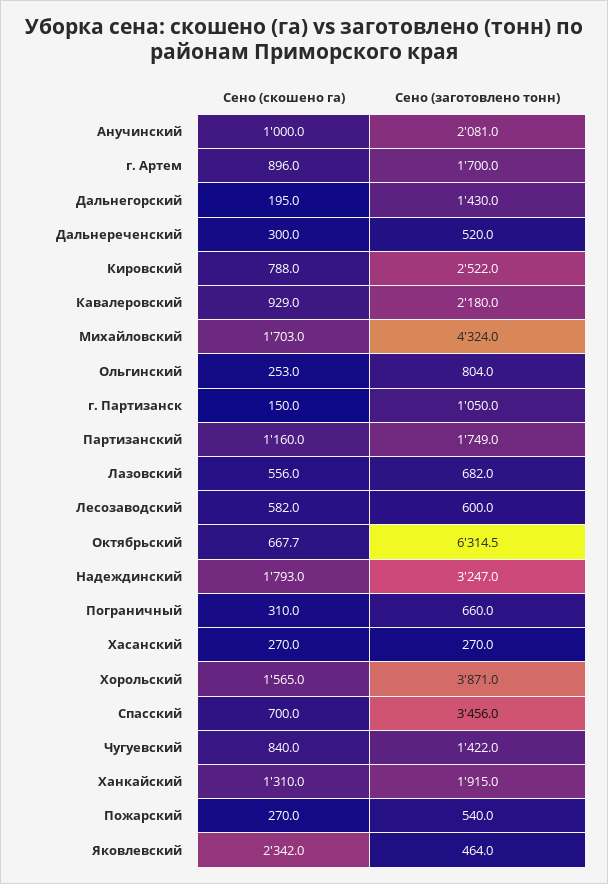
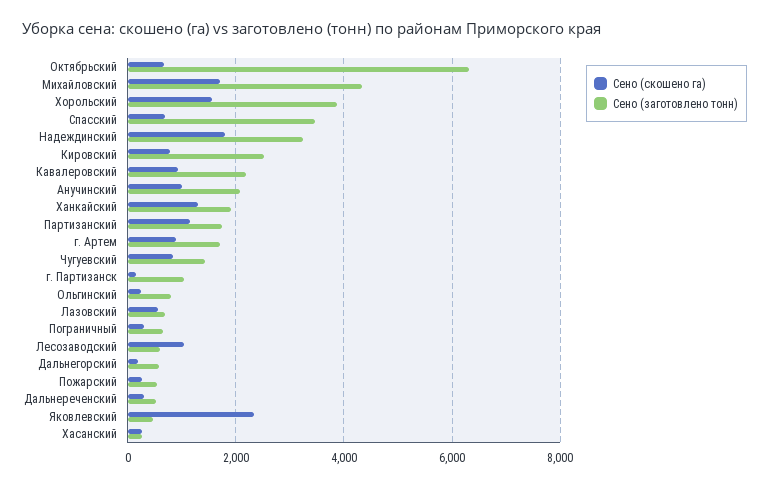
  {
    "Сено (скошено га)": {
      "Анучинский": 1000,
      "г. Артем": 896,
      "Дальнегорский": 195,
      "Дальнереченский": 300,
      "Кировский": 788,
      "Кавалеровский": 929,
      "Михайловский": 1703,
      "Ольгинский": 253,
      "г. Партизанск": 150,
      "Партизанский": 1160,
      "Лазовский": 556,
-     "Лесозаводский": 582,
+     "Лесозаводский": 1000,
      "Октябрьский": 667.7,
      "Надеждинский": 1793,
      "Пограничный": 310,
      "Хасанский": 270,
      "Хорольский": 1565,
      "Спасский": 700,
      "Чугуевский": 840,
      "Ханкайский": 1310,
      "Пожарский": 270,
      "Яковлевский": 2342
    },
    "Сено (заготовлено тонн)": {
      "Анучинский": 2081,
      "г. Артем": 1700,
-     "Дальнегорский": 1430,
+     "Дальнегорский": 600,
      "Дальнереченский": 520,
      "Кировский": 2522,
      "Кавалеровский": 2180,
      "Михайловский": 4324,
      "Ольгинский": 804,
      "г. Партизанск": 1050,
      "Партизанский": 1749,
      "Лазовский": 682,
      "Лесозаводский": 600,
      "Октябрьский": 6314.5,
      "Надеждинский": 3247,
      "Пограничный": 660,
      "Хасанский": 270,
      "Хорольский": 3871,
      "Спасский": 3456,
      "Чугуевский": 1422,
      "Ханкайский": 1915,
      "Пожарский": 540,
      "Яковлевский": 464
    }
  }

